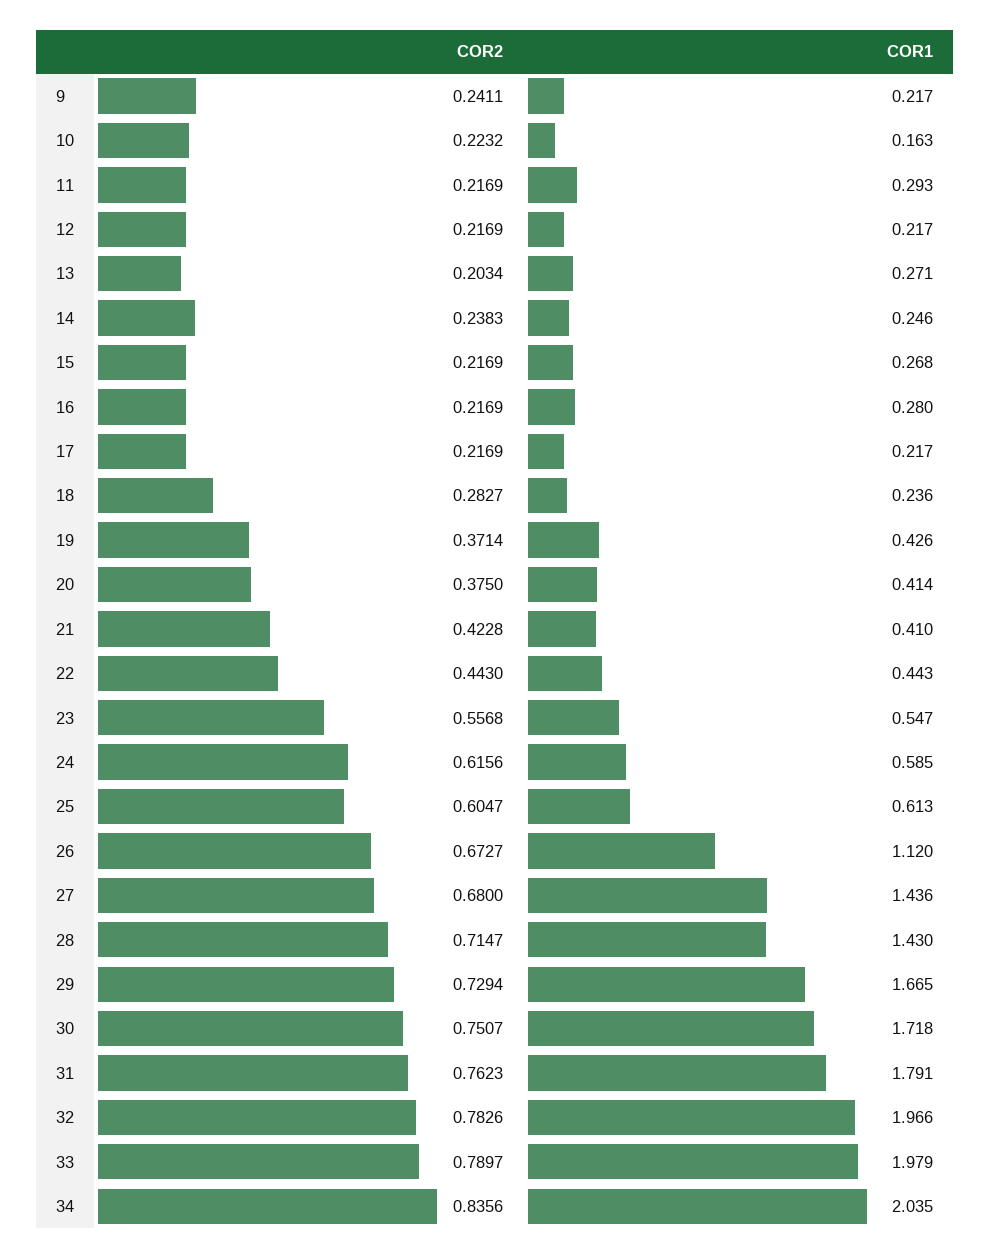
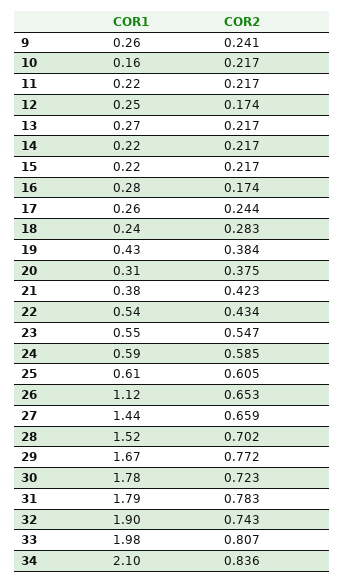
  {
    "COR2": {
      "9": 0.2411,
-     "10": 0.2232,
+     "10": 0.217,
      "11": 0.2169,
-     "12": 0.2169,
+     "12": 0.174,
-     "13": 0.2034,
+     "13": 0.217,
-     "14": 0.2383,
+     "14": 0.217,
      "15": 0.2169,
-     "16": 0.2169,
+     "16": 0.174,
-     "17": 0.2169,
+     "17": 0.244,
      "18": 0.2827,
-     "19": 0.3714,
+     "19": 0.384,
      "20": 0.375,
      "21": 0.4228,
-     "22": 0.443,
+     "22": 0.434,
-     "23": 0.5568,
+     "23": 0.547,
-     "24": 0.6156,
+     "24": 0.585,
      "25": 0.6047,
-     "26": 0.6727,
+     "26": 0.653,
-     "27": 0.68,
+     "27": 0.659,
-     "28": 0.7147,
+     "28": 0.702,
-     "29": 0.7294,
+     "29": 0.772,
-     "30": 0.7507,
+     "30": 0.723,
-     "31": 0.7623,
+     "31": 0.783,
-     "32": 0.7826,
+     "32": 0.743,
-     "33": 0.7897,
+     "33": 0.807,
      "34": 0.8356
    },
    "COR1": {
-     "9": 0.217,
+     "9": 0.26,
      "10": 0.163,
-     "11": 0.293,
+     "11": 0.22,
-     "12": 0.217,
+     "12": 0.25,
      "13": 0.271,
-     "14": 0.246,
+     "14": 0.22,
-     "15": 0.268,
+     "15": 0.22,
      "16": 0.28,
-     "17": 0.217,
+     "17": 0.26,
      "18": 0.236,
      "19": 0.426,
-     "20": 0.414,
+     "20": 0.31,
-     "21": 0.41,
+     "21": 0.38,
-     "22": 0.443,
+     "22": 0.54,
      "23": 0.547,
      "24": 0.585,
      "25": 0.613,
      "26": 1.12,
      "27": 1.436,
-     "28": 1.43,
+     "28": 1.52,
      "29": 1.665,
-     "30": 1.718,
+     "30": 1.78,
      "31": 1.791,
-     "32": 1.966,
+     "32": 1.9,
      "33": 1.979,
-     "34": 2.035
+     "34": 2.1
    }
  }

